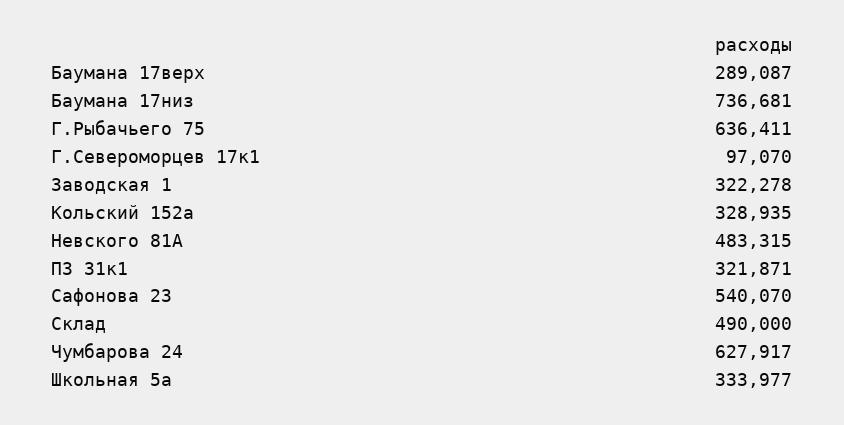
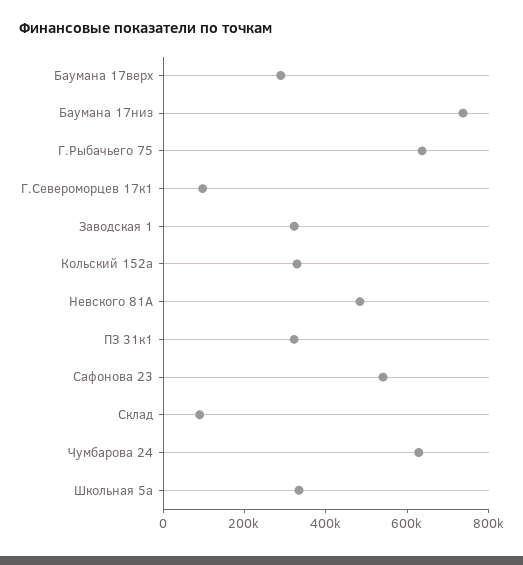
  {
    "Баумана 17верх": 289087,
    "Баумана 17низ": 736681,
    "Г.Рыбачьего 75": 636411,
    "Г.Североморцев 17к1": 97070,
    "Заводская 1": 322278,
    "Кольский 152а": 328935,
    "Невского 81А": 483315,
    "ПЗ 31к1": 321871,
    "Сафонова 23": 540070,
-   "Склад": 490000,
+   "Склад": 100000,
    "Чумбарова 24": 627917,
    "Школьная 5а": 333977
  }

